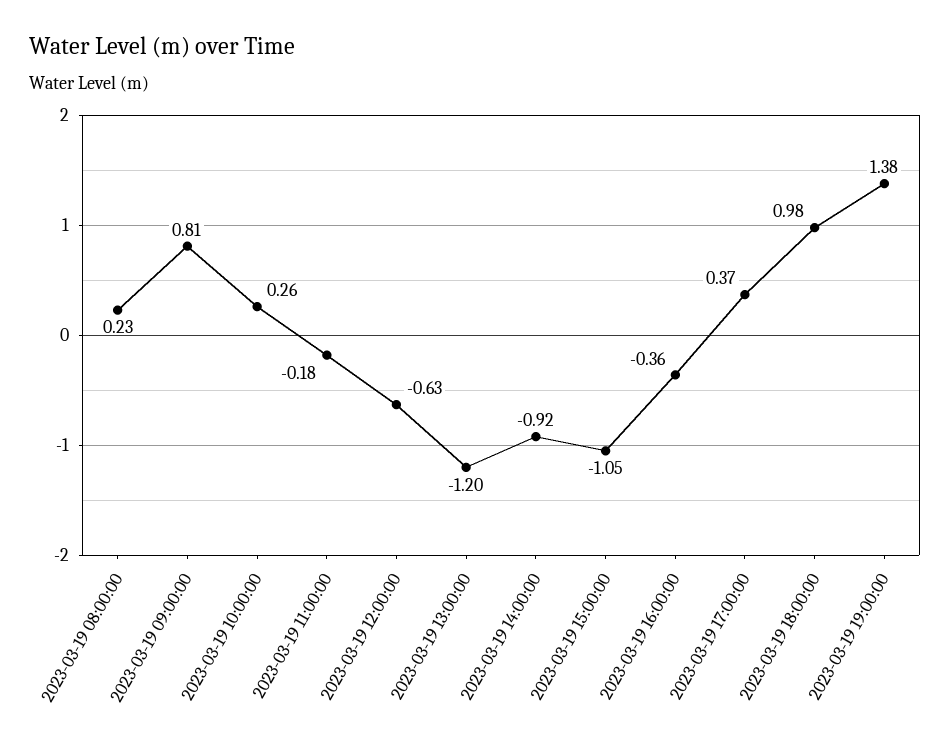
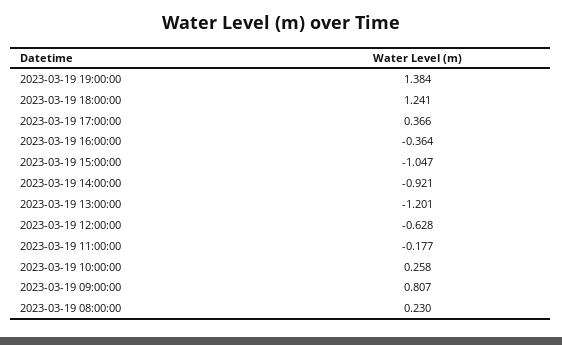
  {
    "2023-03-19 08:00:00": 0.23,
    "2023-03-19 09:00:00": 0.807,
    "2023-03-19 10:00:00": 0.258,
    "2023-03-19 11:00:00": -0.177,
    "2023-03-19 12:00:00": -0.628,
    "2023-03-19 13:00:00": -1.201,
    "2023-03-19 14:00:00": -0.921,
    "2023-03-19 15:00:00": -1.047,
    "2023-03-19 16:00:00": -0.364,
    "2023-03-19 17:00:00": 0.366,
-   "2023-03-19 18:00:00": 0.98,
+   "2023-03-19 18:00:00": 1.241,
    "2023-03-19 19:00:00": 1.384
  }

